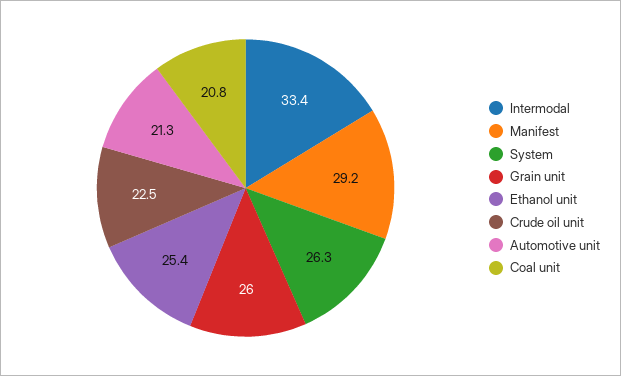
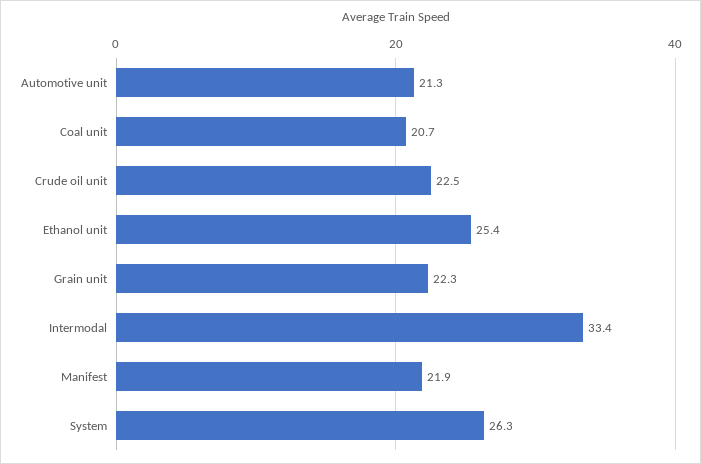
  {
    "Intermodal": 33.4,
-   "Manifest": 29.2,
+   "Manifest": 21.9,
    "System": 26.3,
-   "Grain unit": 26,
+   "Grain unit": 22.3,
    "Ethanol unit": 25.4,
    "Crude oil unit": 22.5,
    "Automotive unit": 21.3,
-   "Coal unit": 20.8
+   "Coal unit": 20.7
  }

